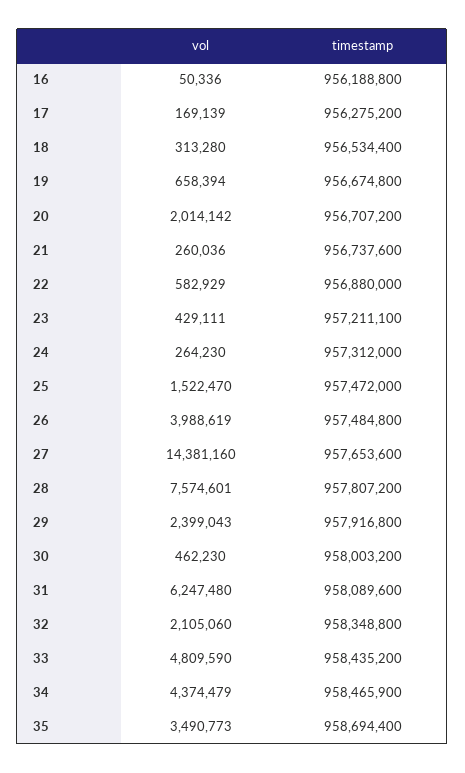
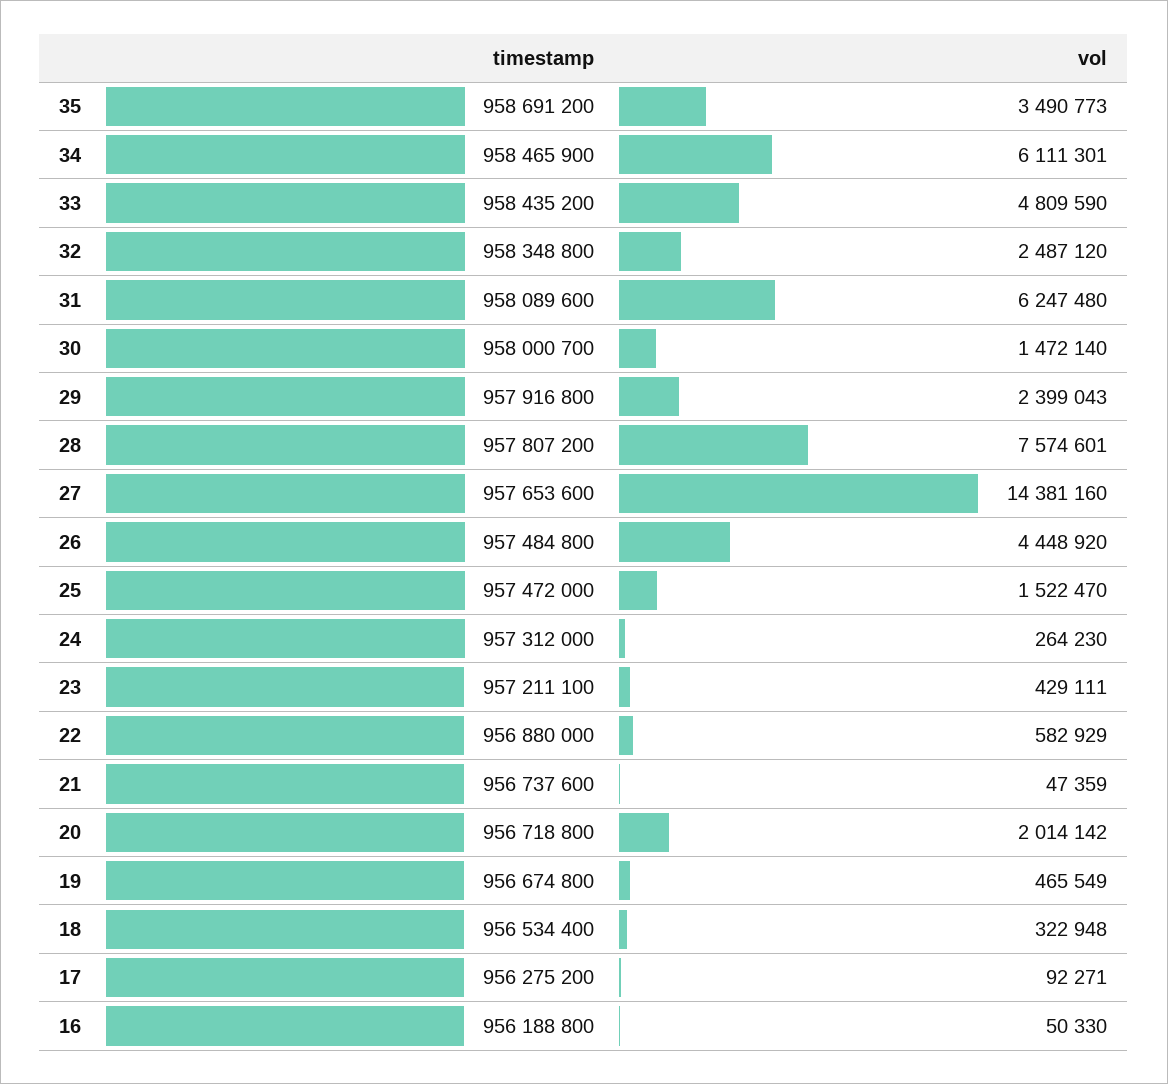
  {
    "vol": {
-     "16": 50336,
+     "16": 50330,
-     "17": 169139,
+     "17": 92271,
-     "18": 313280,
+     "18": 322948,
-     "19": 658394,
+     "19": 465549,
      "20": 2014142,
-     "21": 260036,
+     "21": 47359,
      "22": 582929,
      "23": 429111,
      "24": 264230,
      "25": 1522470,
-     "26": 3988619,
+     "26": 4448920,
      "27": 14381160,
      "28": 7574601,
      "29": 2399043,
-     "30": 462230,
+     "30": 1472140,
      "31": 6247480,
-     "32": 2105060,
+     "32": 2487120,
      "33": 4809590,
-     "34": 4374479,
+     "34": 6111301,
      "35": 3490773
    },
    "timestamp": {
      "16": 956188800,
      "17": 956275200,
      "18": 956534400,
      "19": 956674800,
-     "20": 956707200,
+     "20": 956718800,
      "21": 956737600,
      "22": 956880000,
      "23": 957211100,
      "24": 957312000,
      "25": 957472000,
      "26": 957484800,
      "27": 957653600,
      "28": 957807200,
      "29": 957916800,
-     "30": 958003200,
+     "30": 958000700,
      "31": 958089600,
      "32": 958348800,
      "33": 958435200,
      "34": 958465900,
-     "35": 958694400
+     "35": 958691200
    }
  }

